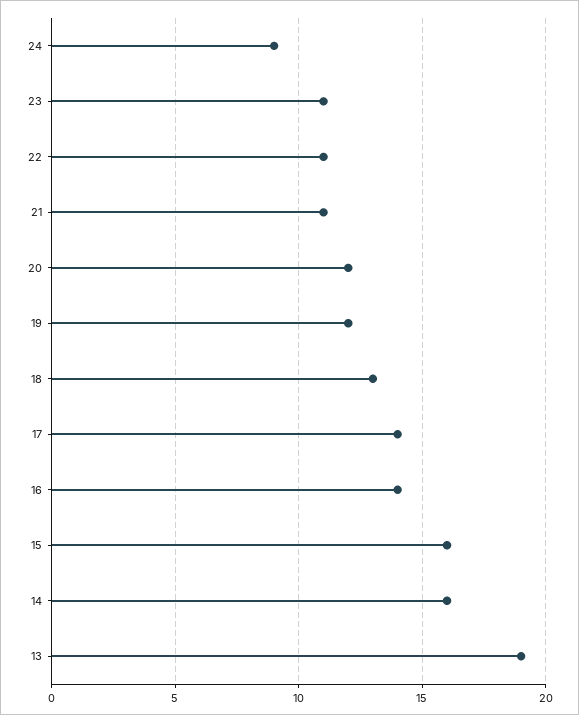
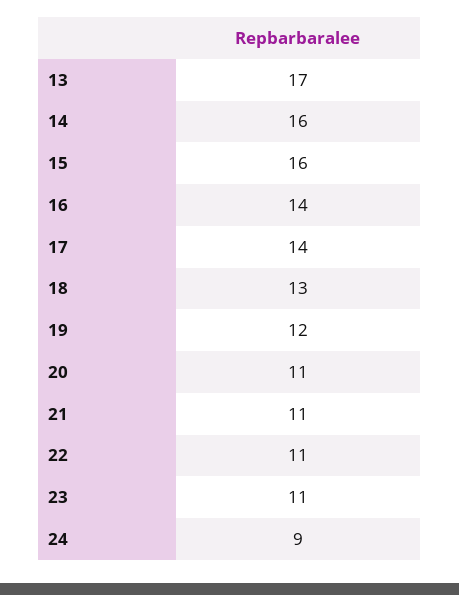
  {
    "24": 9,
    "23": 11,
    "22": 11,
    "21": 11,
-   "20": 12,
+   "20": 11,
    "19": 12,
    "18": 13,
    "17": 14,
    "16": 14,
    "15": 16,
    "14": 16,
-   "13": 19
+   "13": 17
  }

